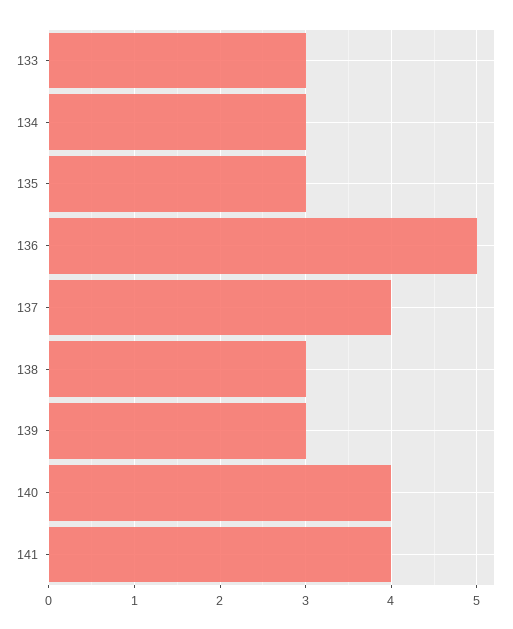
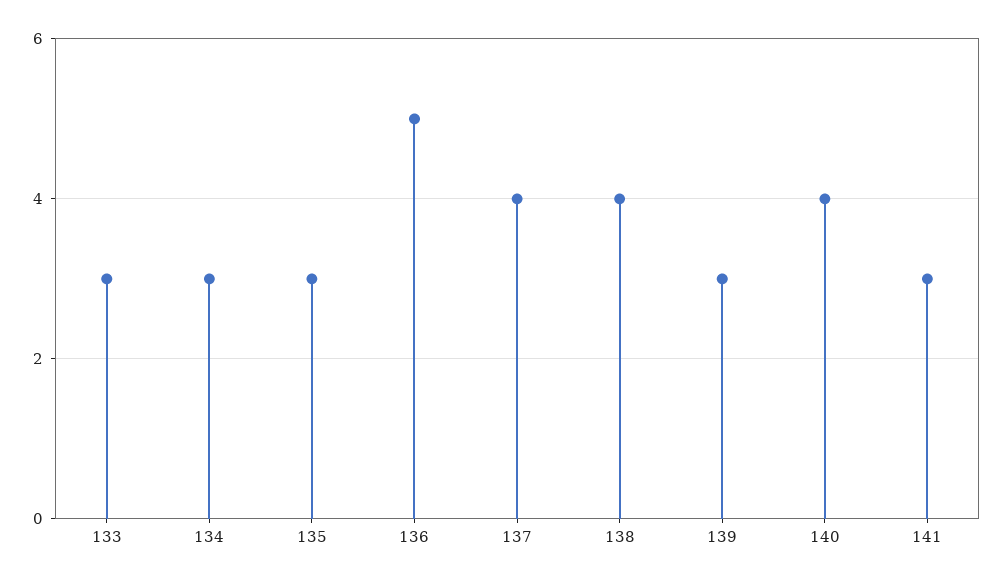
  {
    "133": 3,
    "134": 3,
    "135": 3,
    "136": 5,
    "137": 4,
-   "138": 3,
+   "138": 4,
    "139": 3,
    "140": 4,
-   "141": 4
+   "141": 3
  }

